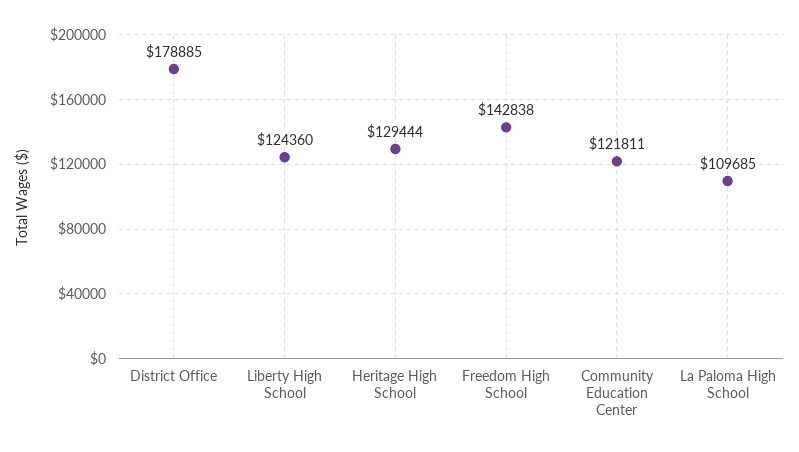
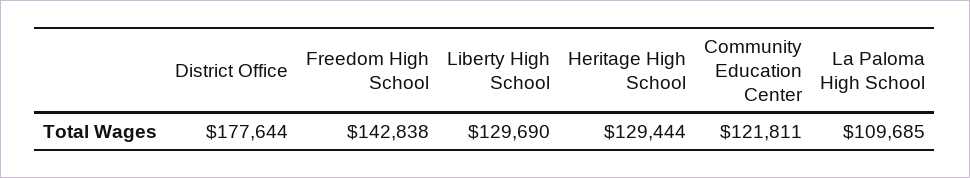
  {
-   "District Office": 178885,
+   "District Office": 177644,
-   "Liberty High School": 124360,
+   "Liberty High School": 129690,
    "Heritage High School": 129444,
    "Freedom High School": 142838,
    "Community Education Center": 121811,
    "La Paloma High School": 109685
  }

